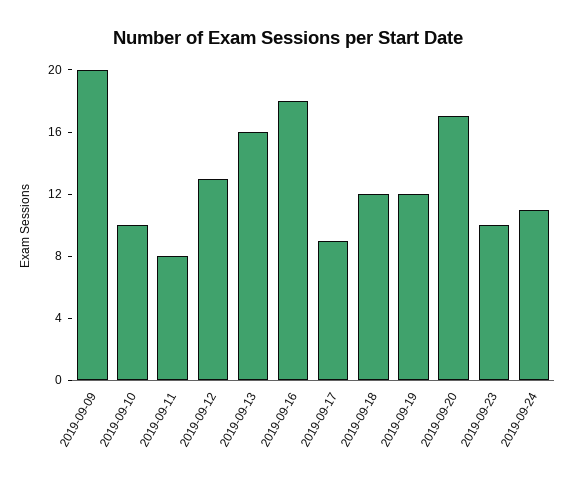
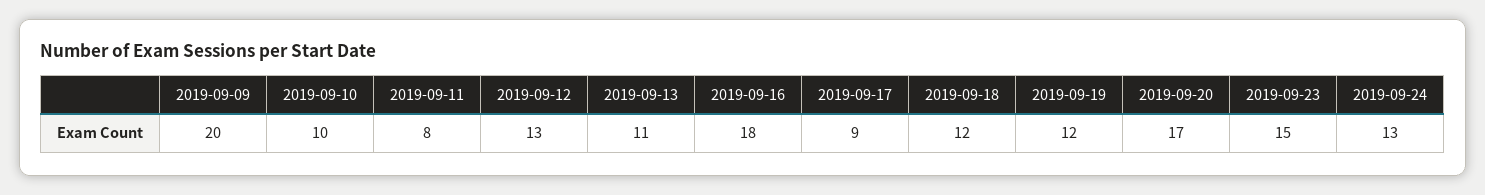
  {
    "2019-09-09": 20,
    "2019-09-10": 10,
    "2019-09-11": 8,
    "2019-09-12": 13,
-   "2019-09-13": 16,
+   "2019-09-13": 11,
    "2019-09-16": 18,
    "2019-09-17": 9,
    "2019-09-18": 12,
    "2019-09-19": 12,
    "2019-09-20": 17,
-   "2019-09-23": 10,
+   "2019-09-23": 15,
-   "2019-09-24": 11
+   "2019-09-24": 13
  }

